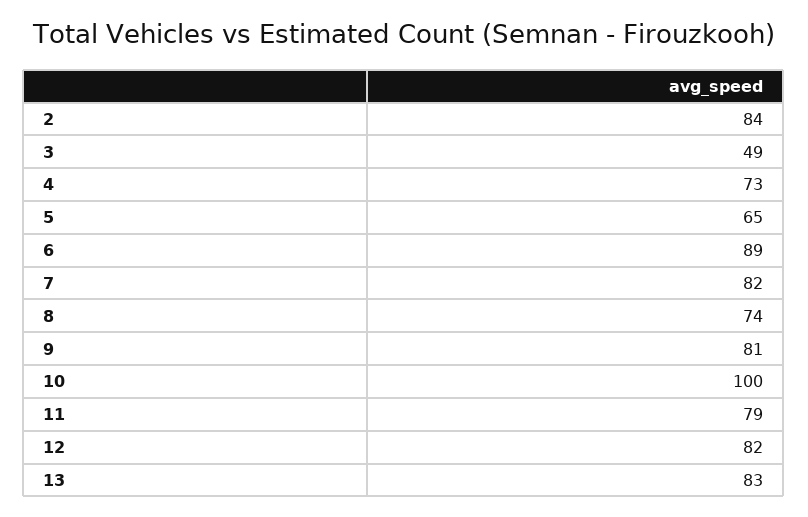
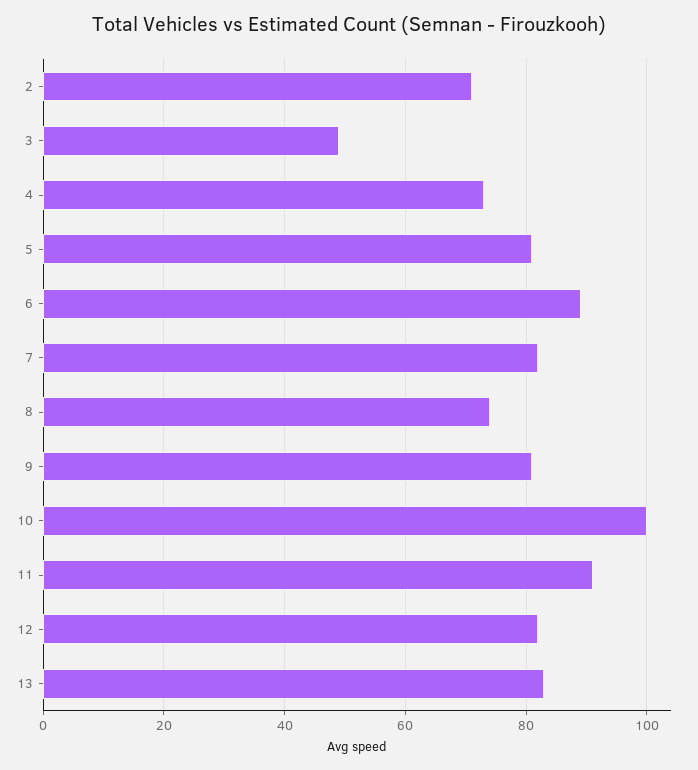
  {
-   "2": 84,
+   "2": 70,
    "3": 49,
    "4": 73,
-   "5": 65,
+   "5": 80,
    "6": 89,
    "7": 82,
    "8": 74,
    "9": 81,
    "10": 100,
-   "11": 79,
+   "11": 90,
    "12": 82,
    "13": 83
  }

